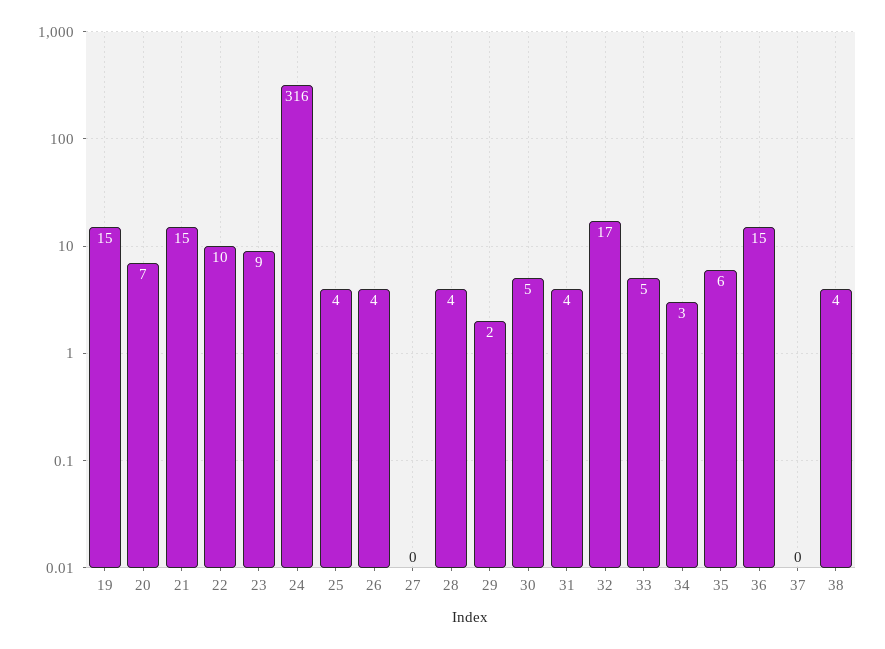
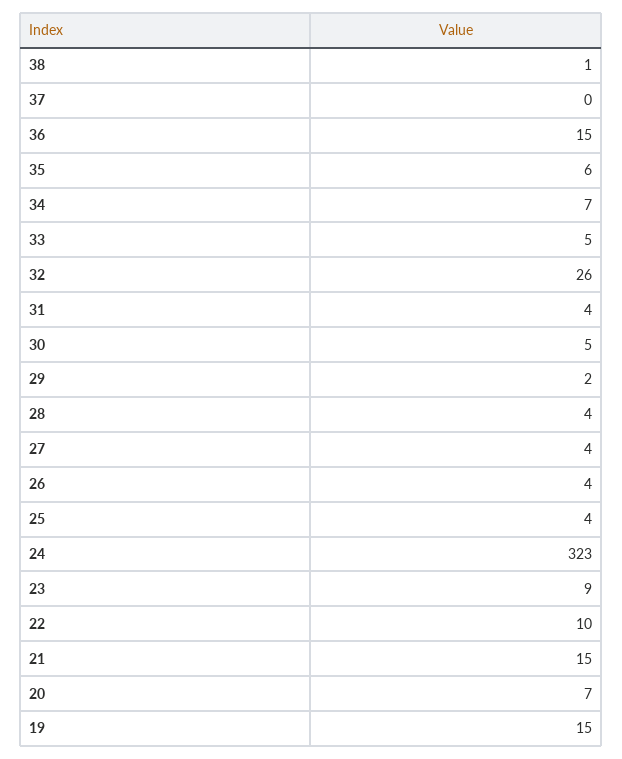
  {
    "19": 15,
    "20": 7,
    "21": 15,
    "22": 10,
    "23": 9,
-   "24": 316,
+   "24": 323,
    "25": 4,
    "26": 4,
-   "27": 0,
+   "27": 4,
    "28": 4,
    "29": 2,
    "30": 5,
    "31": 4,
-   "32": 17,
+   "32": 26,
    "33": 5,
-   "34": 3,
+   "34": 7,
    "35": 6,
    "36": 15,
    "37": 0,
-   "38": 4
+   "38": 1
  }

